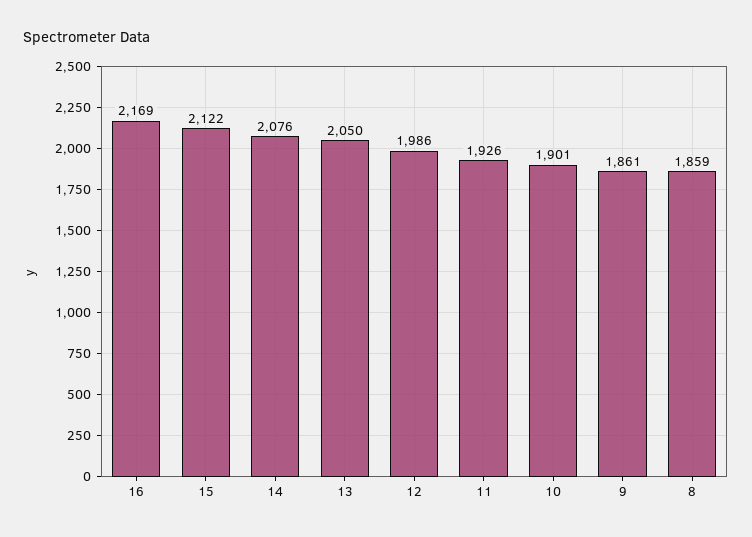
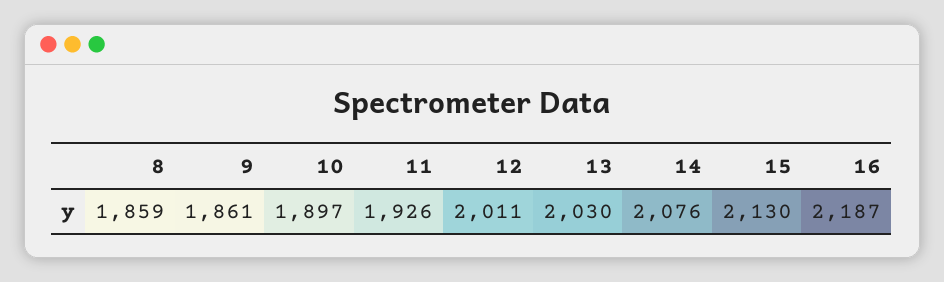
  {
-   "16": 2169,
+   "16": 2187,
-   "15": 2122,
+   "15": 2130,
    "14": 2076,
-   "13": 2050,
+   "13": 2030,
-   "12": 1986,
+   "12": 2011,
    "11": 1926,
-   "10": 1901,
+   "10": 1897,
    "9": 1861,
    "8": 1859
  }

